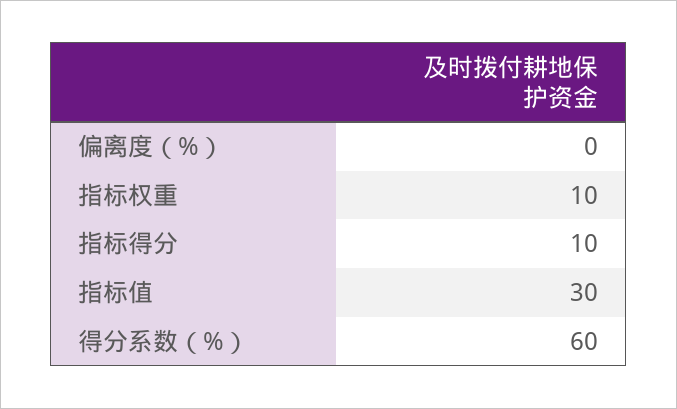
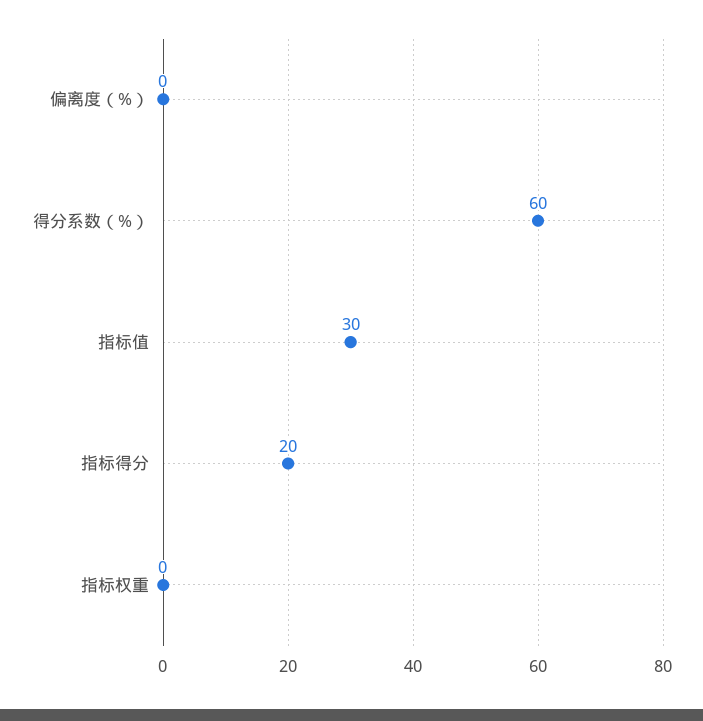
  {
    "偏离度（%）": 0,
-   "指标权重": 10,
+   "指标权重": 0,
-   "指标得分": 10,
+   "指标得分": 20,
    "指标值": 30,
    "得分系数（%）": 60
  }

